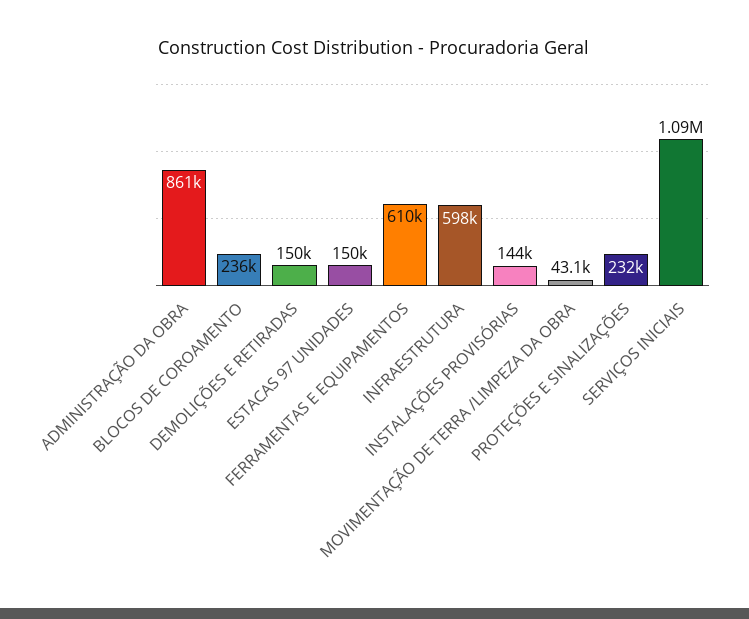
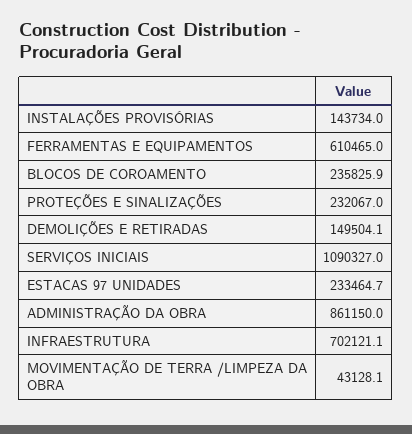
  {
    "ADMINISTRAÇÃO DA OBRA": 861150,
    "BLOCOS DE COROAMENTO": 235825.9,
    "DEMOLIÇÕES E RETIRADAS": 149504.1,
-   "ESTACAS 97 UNIDADES": 150000,
+   "ESTACAS 97 UNIDADES": 233464.7,
    "FERRAMENTAS E EQUIPAMENTOS": 610465,
-   "INFRAESTRUTURA": 598000,
+   "INFRAESTRUTURA": 702121.1,
    "INSTALAÇÕES PROVISÓRIAS": 143734,
    "MOVIMENTAÇÃO DE TERRA /LIMPEZA DA OBRA": 43128.1,
    "PROTEÇÕES E SINALIZAÇÕES": 232067,
    "SERVIÇOS INICIAIS": 1090327
  }

